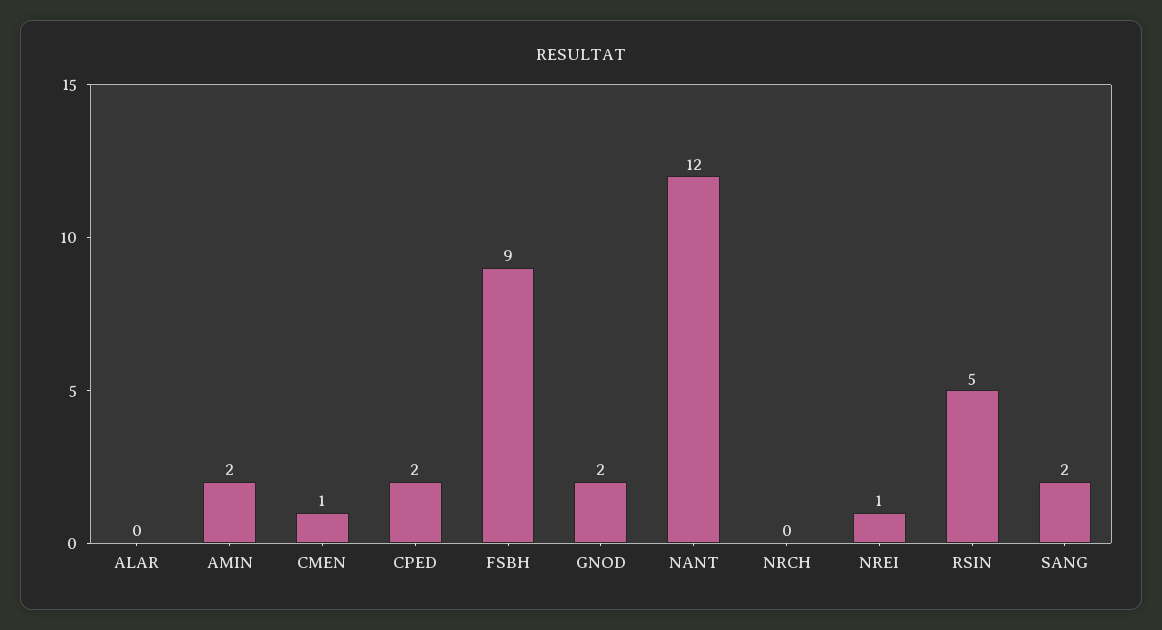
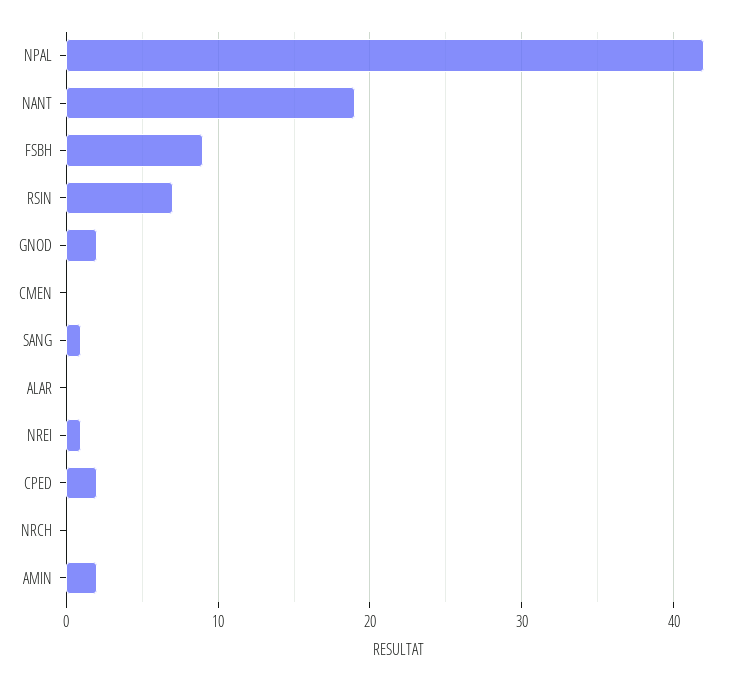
  {
    "ALAR": 0,
    "AMIN": 2,
-   "CMEN": 1,
+   "CMEN": 0,
    "CPED": 2,
    "FSBH": 9,
    "GNOD": 2,
-   "NANT": 12,
+   "NANT": 19,
    "NRCH": 0,
    "NREI": 1,
-   "RSIN": 5,
+   "RSIN": 7,
-   "SANG": 2
+   "SANG": 1,
+   "NPAL": 42
  }

